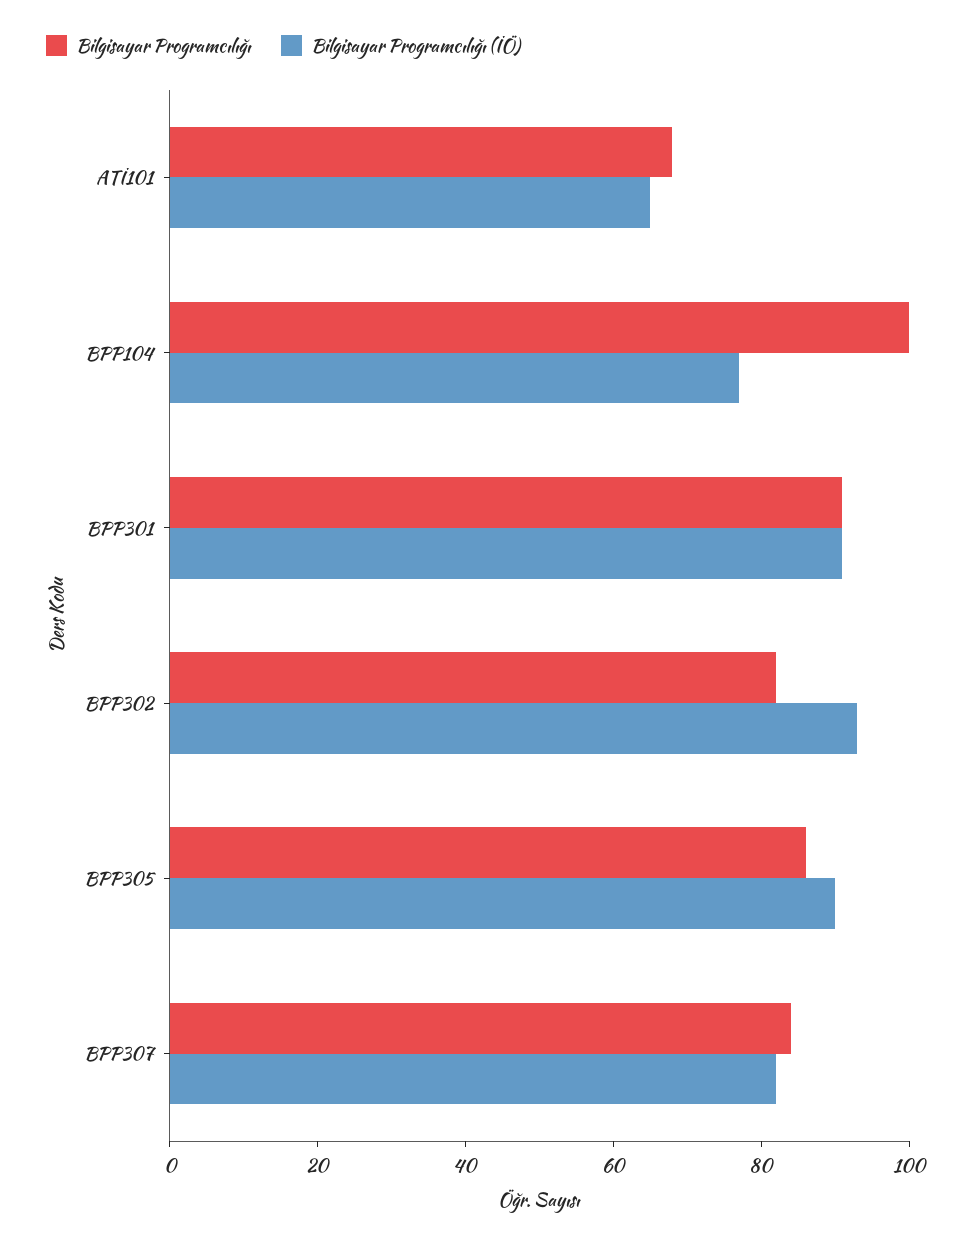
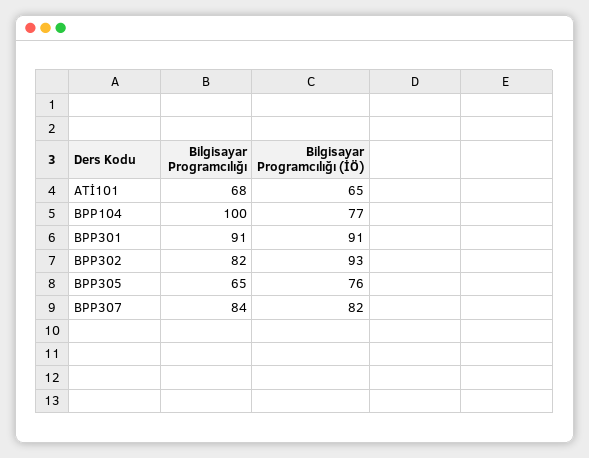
  {
    "Bilgisayar Programcılığı": {
      "ATİ101": 68,
      "BPP104": 100,
      "BPP301": 91,
      "BPP302": 82,
-     "BPP305": 85,
+     "BPP305": 65,
      "BPP307": 84
    },
    "Bilgisayar Programcılığı (İÖ)": {
      "ATİ101": 65,
      "BPP104": 77,
      "BPP301": 91,
      "BPP302": 93,
-     "BPP305": 90,
+     "BPP305": 76,
      "BPP307": 82
    }
  }

